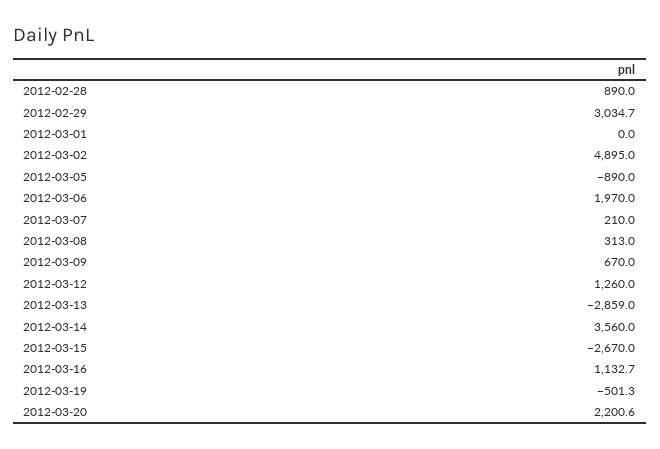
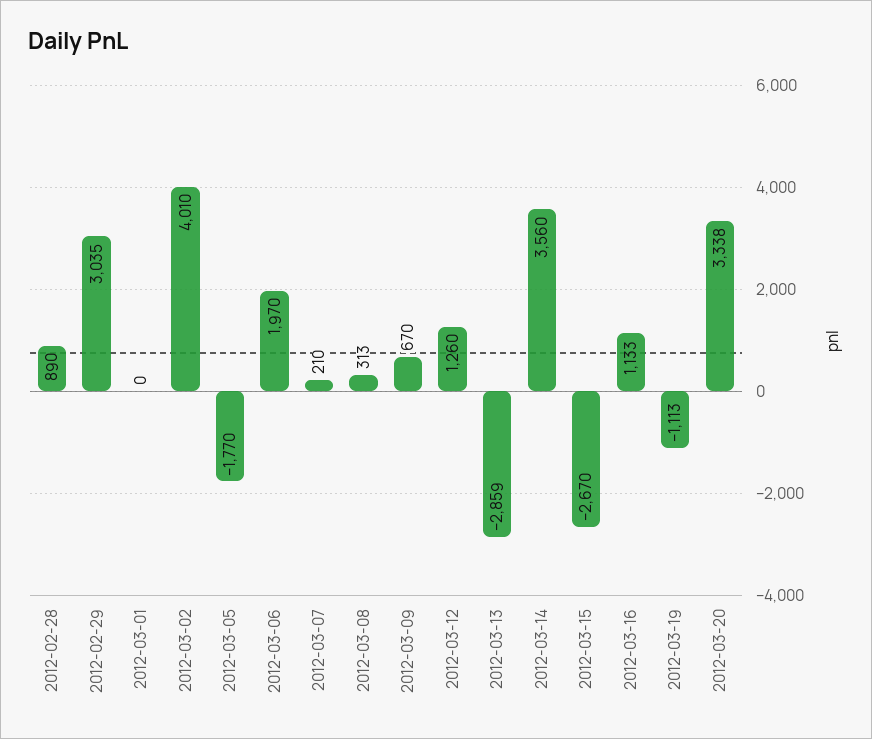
  {
    "2012-02-28": 890,
    "2012-02-29": 3034.7,
    "2012-03-01": 0,
-   "2012-03-02": 4895,
+   "2012-03-02": 4010,
-   "2012-03-05": -890,
+   "2012-03-05": -1770,
    "2012-03-06": 1970,
    "2012-03-07": 210,
    "2012-03-08": 313,
    "2012-03-09": 670,
    "2012-03-12": 1260,
    "2012-03-13": -2859,
    "2012-03-14": 3560,
    "2012-03-15": -2670,
    "2012-03-16": 1132.7,
-   "2012-03-19": -501.3,
+   "2012-03-19": -1113,
-   "2012-03-20": 2200.6
+   "2012-03-20": 3338
  }

